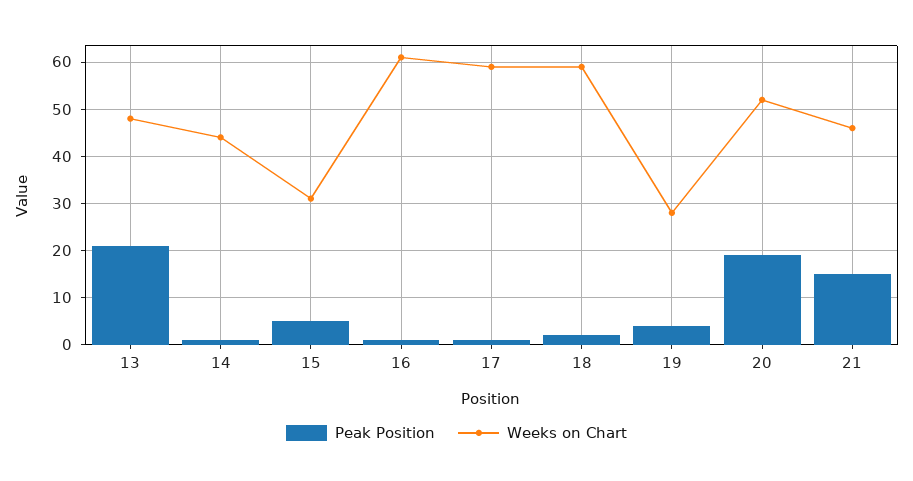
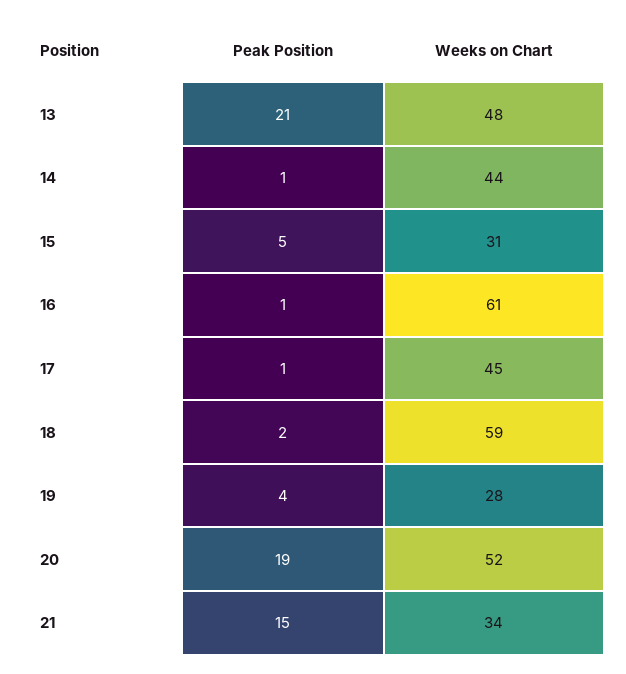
  {
    "Peak Position": {
      "13": 21,
      "14": 1,
      "15": 5,
      "16": 1,
      "17": 1,
      "18": 2,
      "19": 4,
      "20": 19,
      "21": 15
    },
    "Weeks on Chart": {
      "13": 48,
      "14": 44,
      "15": 31,
      "16": 61,
-     "17": 60,
+     "17": 45,
      "18": 59,
      "19": 28,
      "20": 52,
-     "21": 45
+     "21": 34
    }
  }

